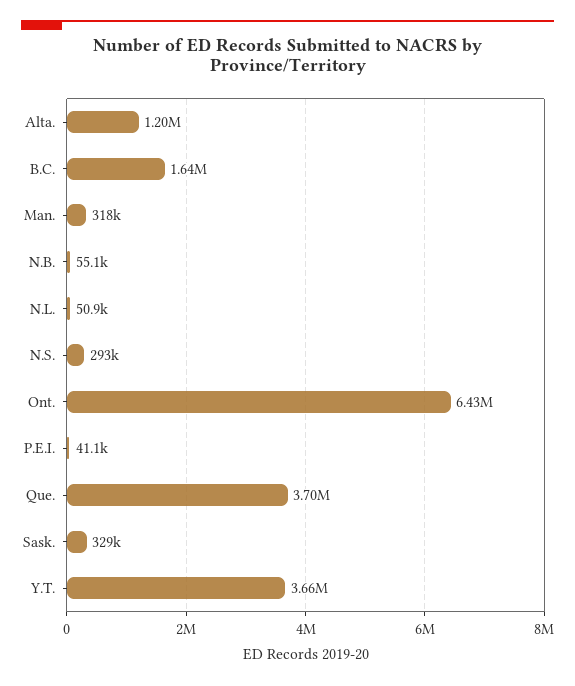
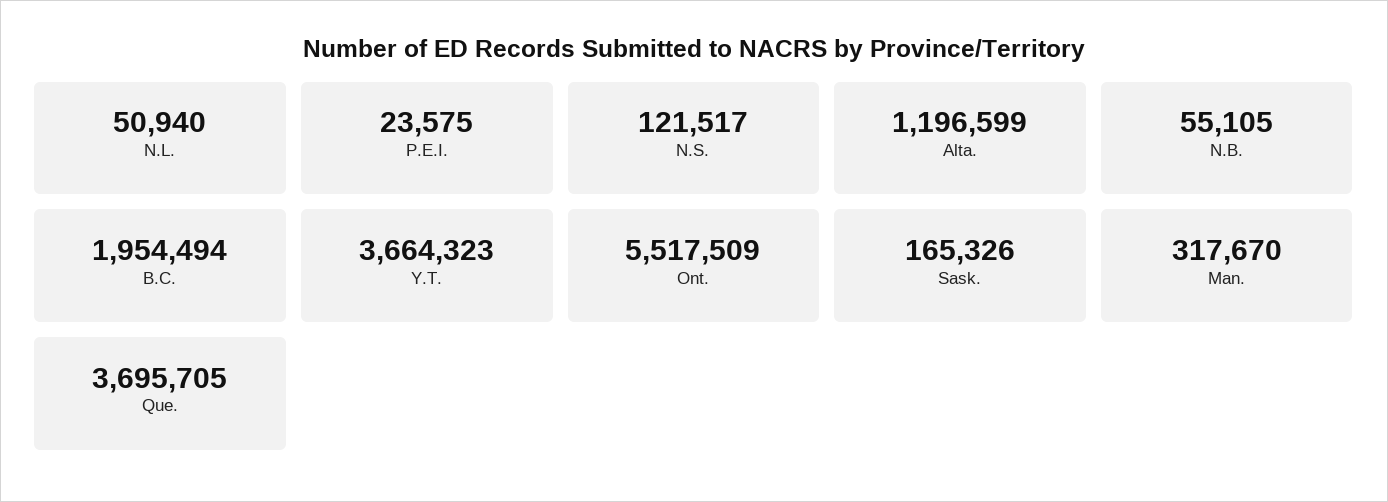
  {
    "Alta.": 1196599,
-   "B.C.": 1640000,
+   "B.C.": 1954494,
    "Man.": 317670,
    "N.B.": 55105,
    "N.L.": 50940,
-   "N.S.": 293000,
+   "N.S.": 121517,
-   "Ont.": 6430000,
+   "Ont.": 5517509,
-   "P.E.I.": 41100,
+   "P.E.I.": 23575,
    "Que.": 3695705,
-   "Sask.": 329000,
+   "Sask.": 165326,
    "Y.T.": 3664323
  }

